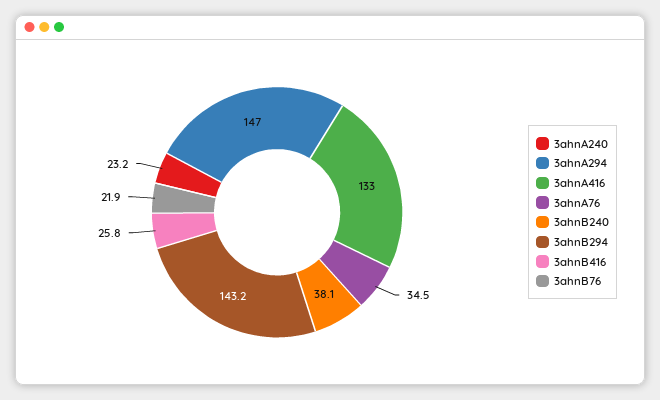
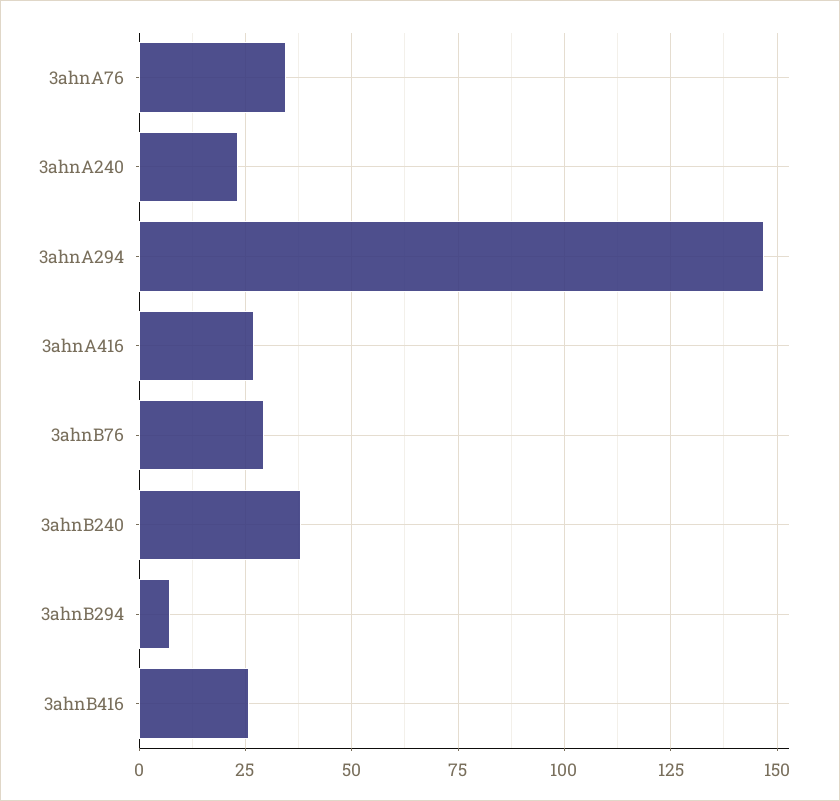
  {
    "3ahnA240": 23.2,
    "3ahnA294": 147,
-   "3ahnA416": 133,
+   "3ahnA416": 27.5,
    "3ahnA76": 34.5,
    "3ahnB240": 38.1,
-   "3ahnB294": 143.2,
+   "3ahnB294": 7.5,
    "3ahnB416": 25.8,
-   "3ahnB76": 21.9
+   "3ahnB76": 30
  }

